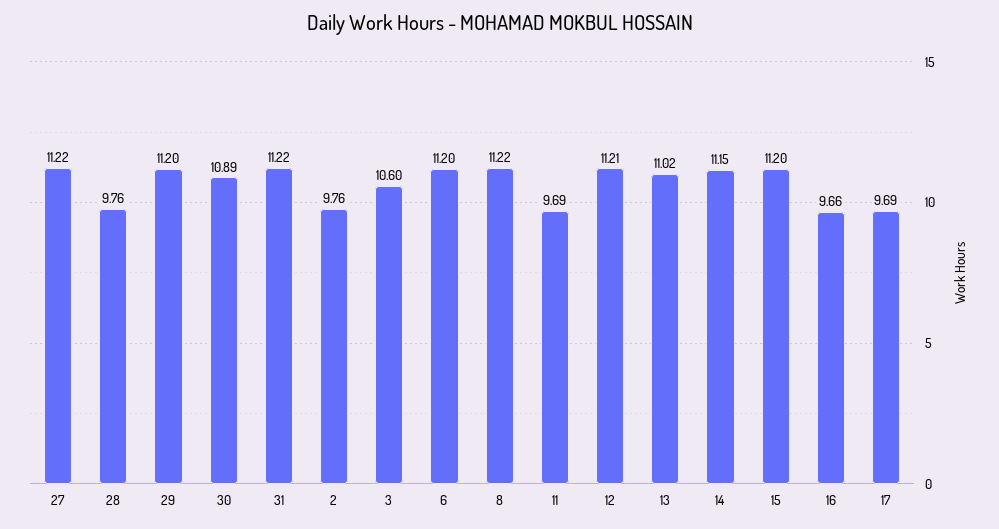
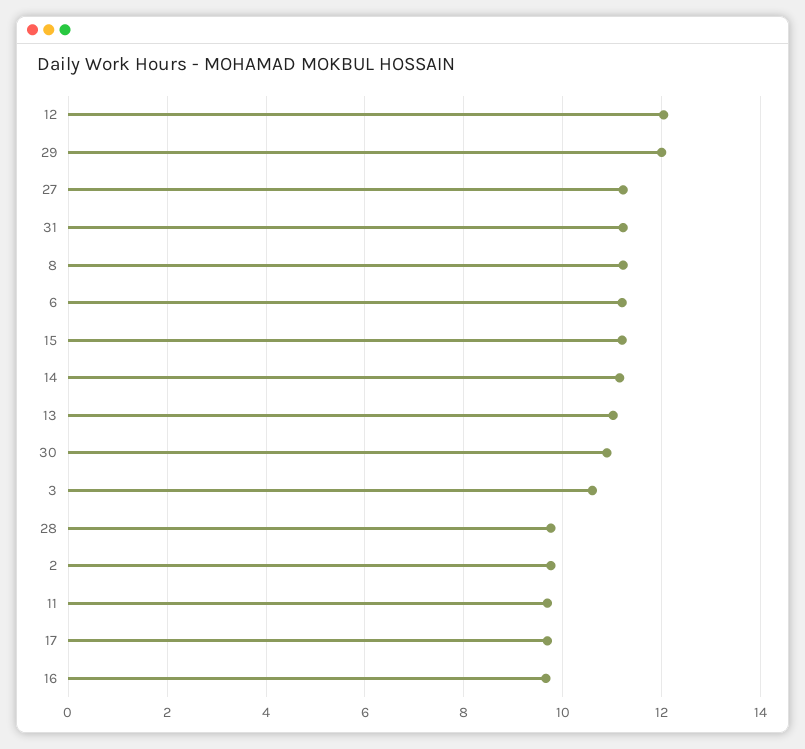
  {
    "27": 11.22,
    "28": 9.76,
-   "29": 11.2,
+   "29": 12,
    "30": 10.89,
    "31": 11.22,
    "2": 9.76,
    "3": 10.6,
    "6": 11.2,
    "8": 11.22,
    "11": 9.69,
-   "12": 11.21,
+   "12": 12,
    "13": 11.02,
    "14": 11.15,
    "15": 11.2,
    "16": 9.66,
    "17": 9.69
  }

